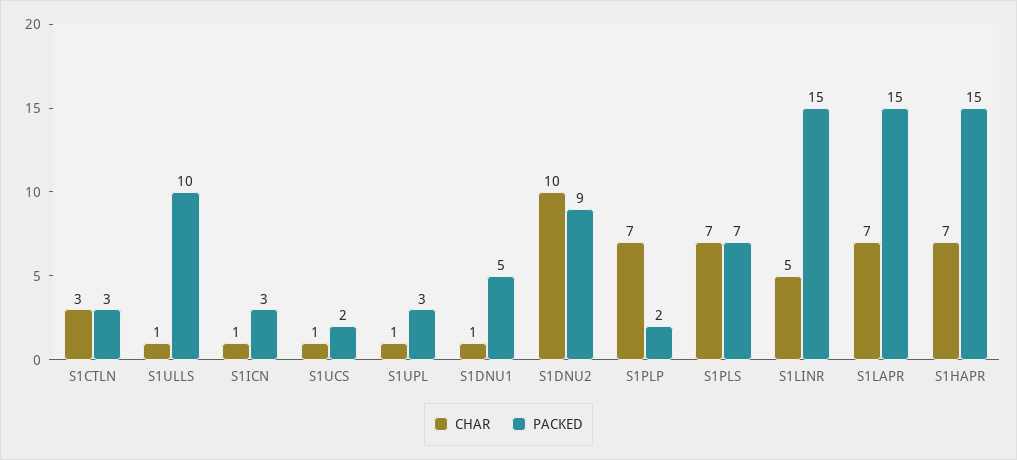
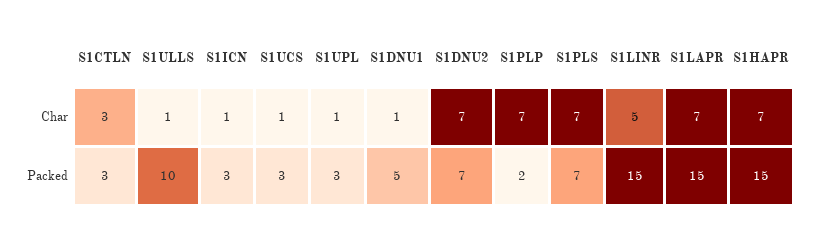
  {
    "CHAR": {
      "S1CTLN": 3,
      "S1ULLS": 1,
      "S1ICN": 1,
      "S1UCS": 1,
      "S1UPL": 1,
      "S1DNU1": 1,
-     "S1DNU2": 10,
+     "S1DNU2": 7,
      "S1PLP": 7,
      "S1PLS": 7,
      "S1LINR": 5,
      "S1LAPR": 7,
      "S1HAPR": 7
    },
    "PACKED": {
      "S1CTLN": 3,
      "S1ULLS": 10,
      "S1ICN": 3,
-     "S1UCS": 2,
+     "S1UCS": 3,
      "S1UPL": 3,
      "S1DNU1": 5,
-     "S1DNU2": 9,
+     "S1DNU2": 7,
      "S1PLP": 2,
      "S1PLS": 7,
      "S1LINR": 15,
      "S1LAPR": 15,
      "S1HAPR": 15
    }
  }

